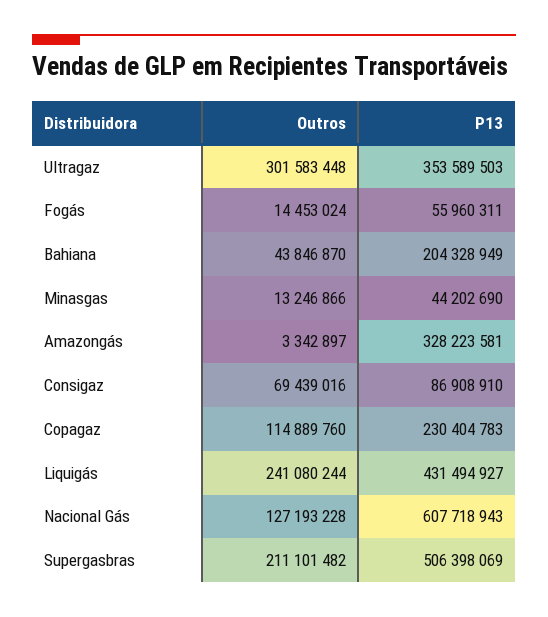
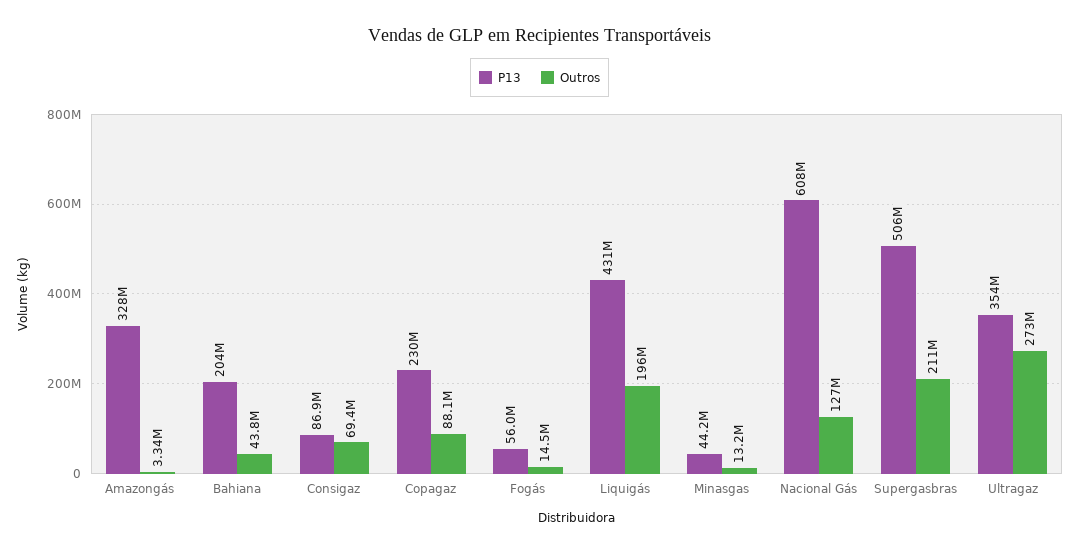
  {
    "Outros": {
-     "Ultragaz": 301583448,
+     "Ultragaz": 273000000,
      "Fogás": 14453024,
      "Bahiana": 43846870,
      "Minasgas": 13246866,
      "Amazongás": 3342897,
      "Consigaz": 69439016,
-     "Copagaz": 114889760,
+     "Copagaz": 88100000,
-     "Liquigás": 241080244,
+     "Liquigás": 196000000,
      "Nacional Gás": 127193228,
      "Supergasbras": 211101482
    },
    "P13": {
      "Ultragaz": 353589503,
      "Fogás": 55960311,
      "Bahiana": 204328949,
      "Minasgas": 44202690,
      "Amazongás": 328223581,
      "Consigaz": 86908910,
      "Copagaz": 230404783,
      "Liquigás": 431494927,
      "Nacional Gás": 607718943,
      "Supergasbras": 506398069
    }
  }

